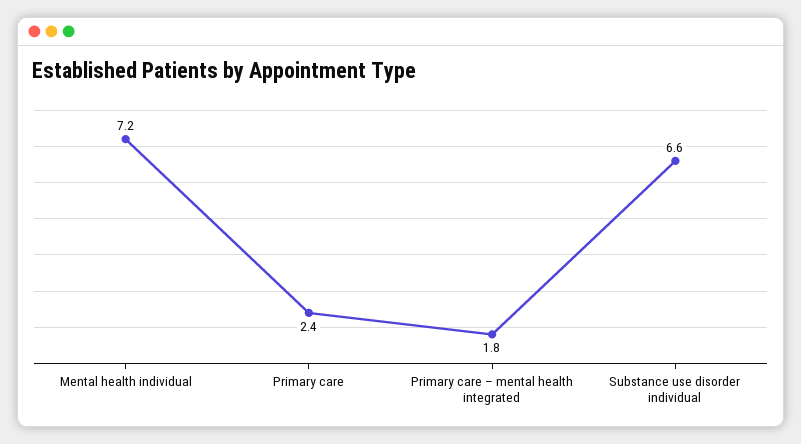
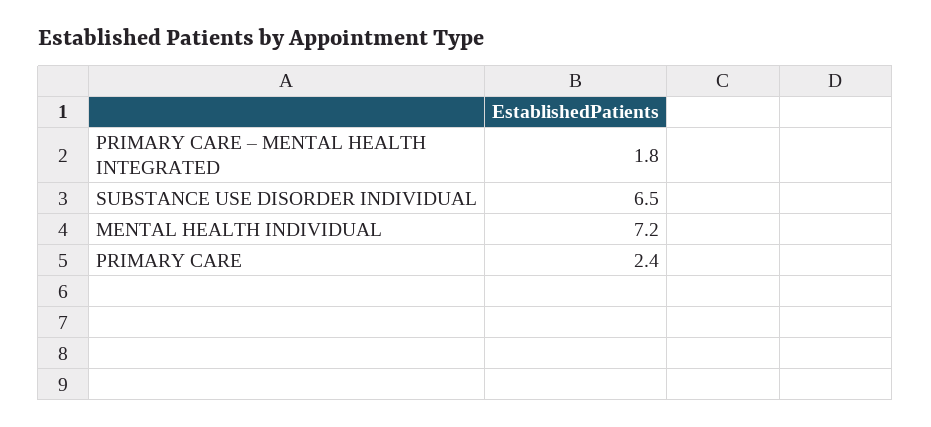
  {
    "Mental health individual": 7.2,
    "Primary care": 2.4,
    "Primary care – mental health integrated": 1.8,
-   "Substance use disorder individual": 6.6
+   "Substance use disorder individual": 6.5
  }

